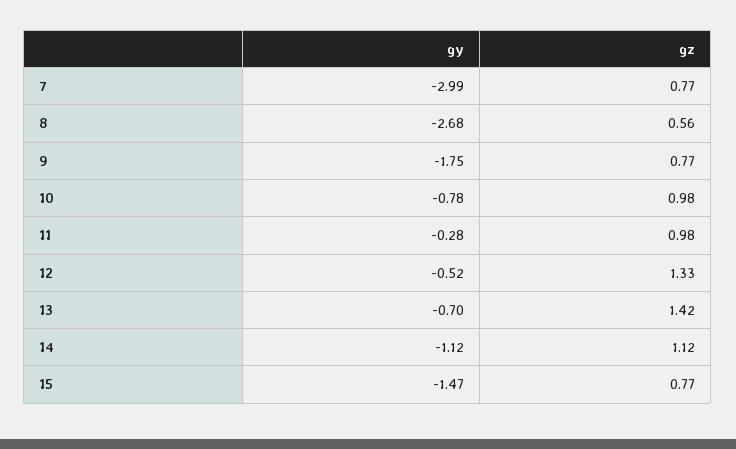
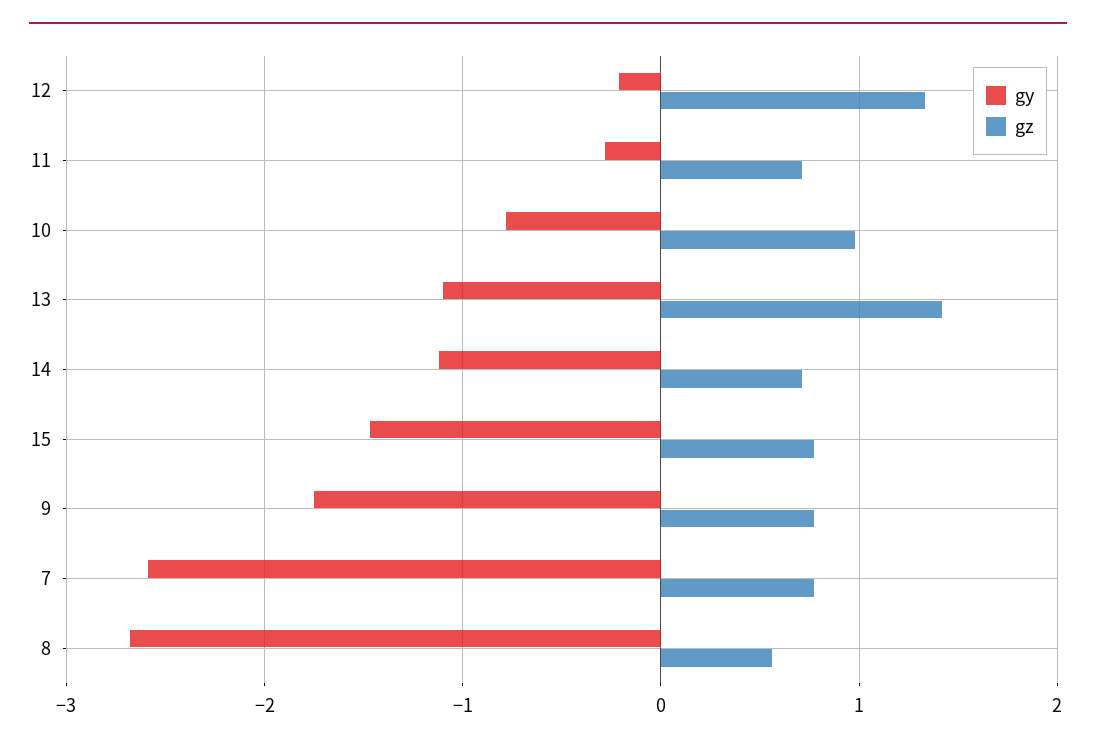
  {
    "gy": {
-     "7": -2.99,
+     "7": -2.6,
      "8": -2.68,
      "9": -1.75,
      "10": -0.78,
      "11": -0.28,
-     "12": -0.52,
+     "12": -0.2,
-     "13": -0.7,
+     "13": -1.1,
      "14": -1.12,
      "15": -1.47
    },
    "gz": {
      "7": 0.77,
      "8": 0.56,
      "9": 0.77,
      "10": 0.98,
-     "11": 0.98,
+     "11": 0.7,
      "12": 1.33,
      "13": 1.42,
-     "14": 1.12,
+     "14": 0.7,
      "15": 0.77
    }
  }

